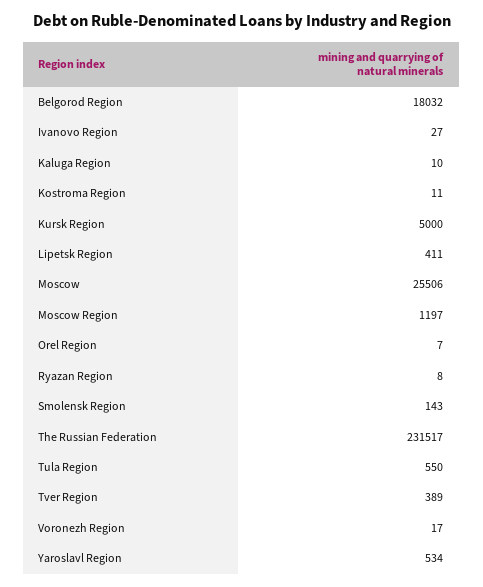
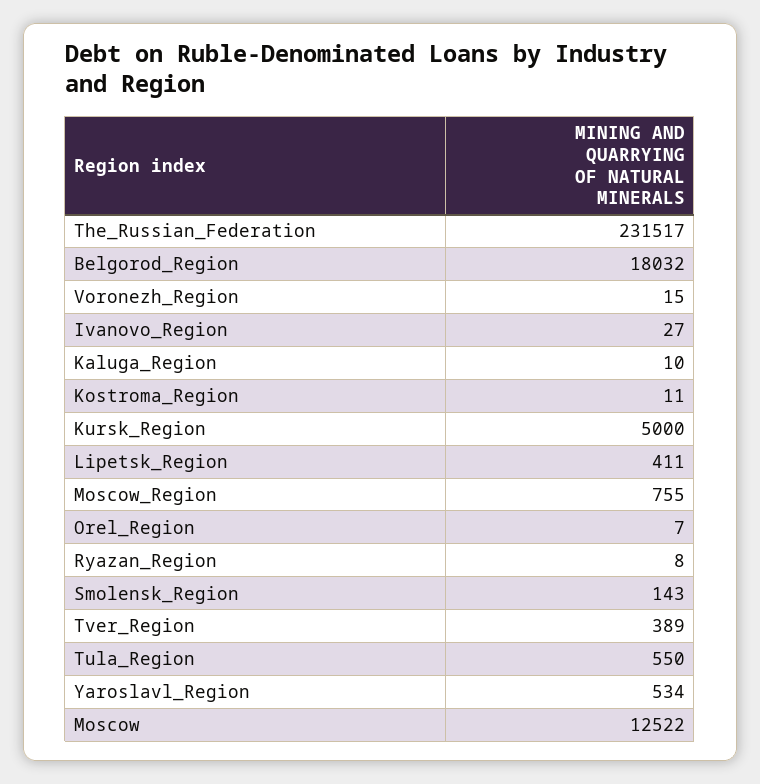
  {
    "Belgorod Region": 18032,
    "Ivanovo Region": 27,
    "Kaluga Region": 10,
    "Kostroma Region": 11,
    "Kursk Region": 5000,
    "Lipetsk Region": 411,
-   "Moscow": 25506,
+   "Moscow": 12522,
-   "Moscow Region": 1197,
+   "Moscow Region": 755,
    "Orel Region": 7,
    "Ryazan Region": 8,
    "Smolensk Region": 143,
    "The Russian Federation": 231517,
    "Tula Region": 550,
    "Tver Region": 389,
-   "Voronezh Region": 17,
+   "Voronezh Region": 15,
    "Yaroslavl Region": 534
  }

